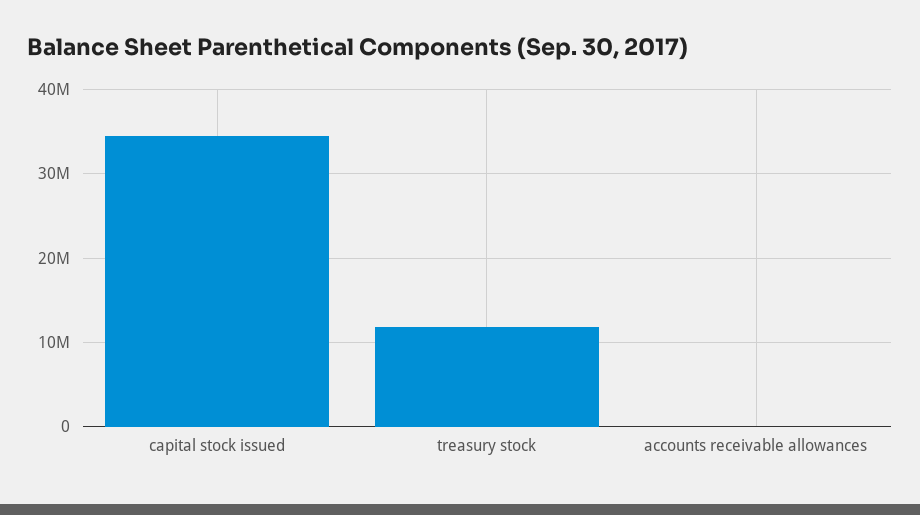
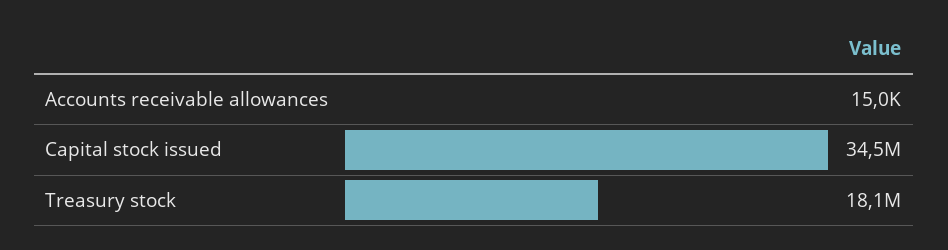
  {
    "capital stock issued": 34500000,
-   "treasury stock": 12000000,
+   "treasury stock": 18100000,
    "accounts receivable allowances": 15000
  }

